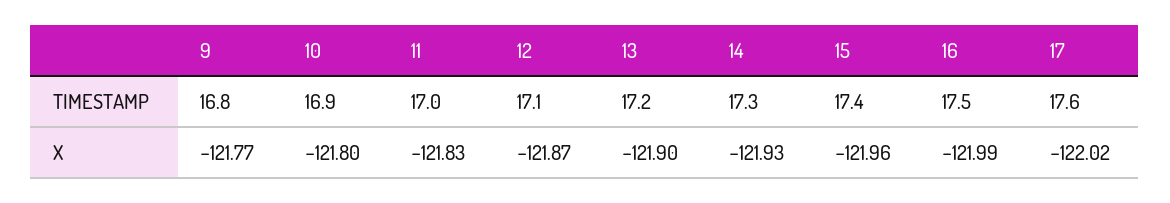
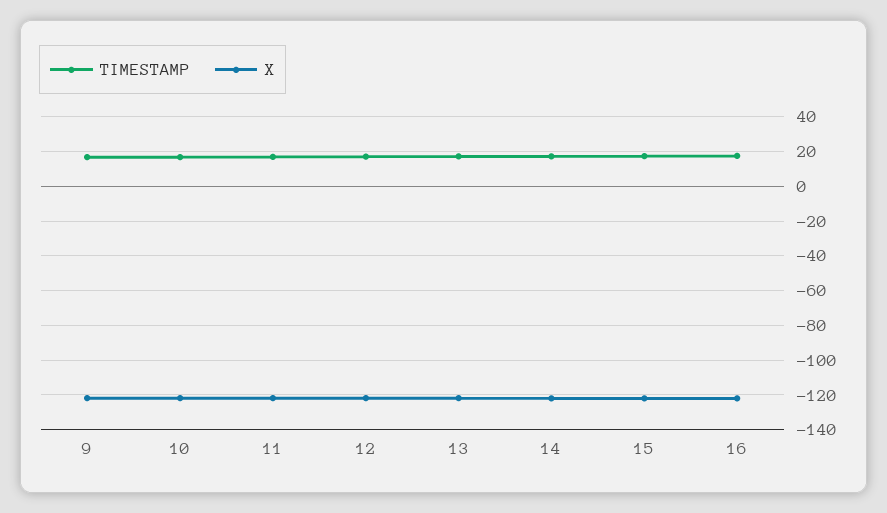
  {
    "TIMESTAMP": {
      "9": 16.8,
      "10": 16.9,
      "11": 17,
      "12": 17.1,
      "13": 17.2,
      "14": 17.3,
      "15": 17.4,
-     "16": 17.5,
+     "16": 17.5
-     "17": 17.6
    },
    "X": {
      "9": -121.77,
      "10": -121.8,
      "11": -121.83,
      "12": -121.87,
      "13": -121.9,
      "14": -121.93,
      "15": -121.96,
-     "16": -121.99,
+     "16": -121.99
-     "17": -122.02
    }
  }

